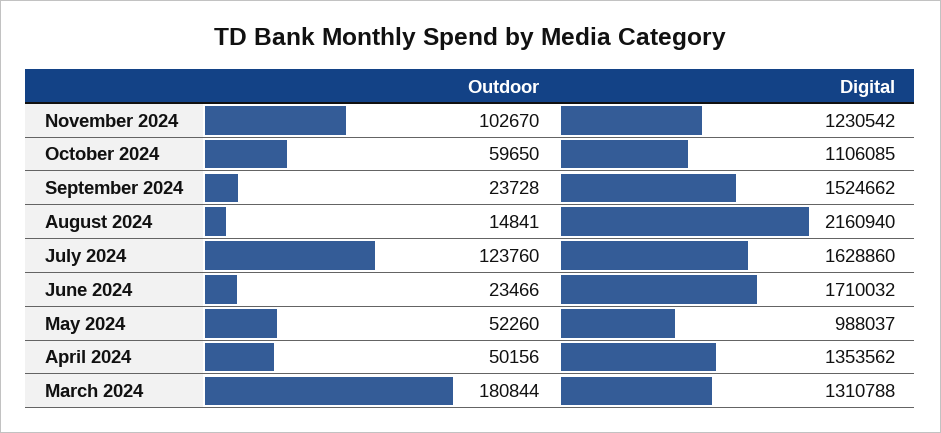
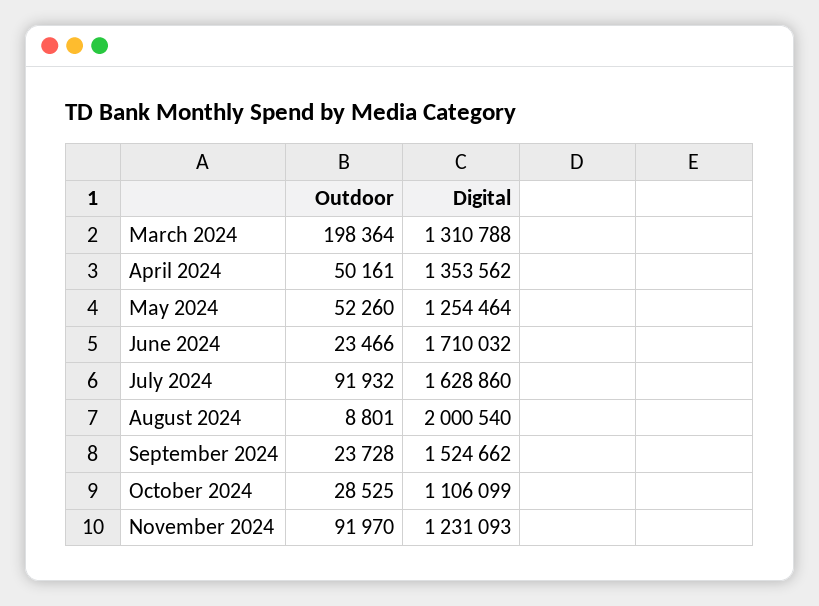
  {
    "Outdoor": {
-     "November 2024": 102670,
+     "November 2024": 91970,
-     "October 2024": 59650,
+     "October 2024": 28525,
      "September 2024": 23728,
-     "August 2024": 14841,
+     "August 2024": 8801,
-     "July 2024": 123760,
+     "July 2024": 91932,
      "June 2024": 23466,
      "May 2024": 52260,
-     "April 2024": 50156,
+     "April 2024": 50161,
-     "March 2024": 180844
+     "March 2024": 198364
    },
    "Digital": {
-     "November 2024": 1230542,
+     "November 2024": 1231093,
-     "October 2024": 1106085,
+     "October 2024": 1106099,
      "September 2024": 1524662,
-     "August 2024": 2160940,
+     "August 2024": 2000540,
      "July 2024": 1628860,
      "June 2024": 1710032,
-     "May 2024": 988037,
+     "May 2024": 1254464,
      "April 2024": 1353562,
      "March 2024": 1310788
    }
  }

